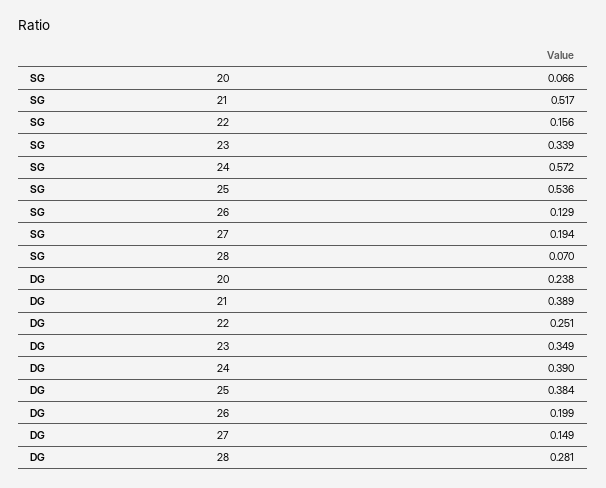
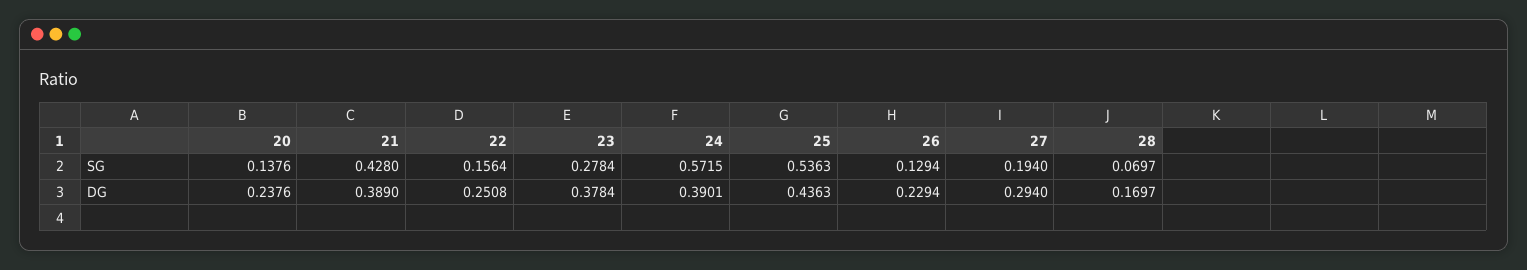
  {
    "SG": {
-     "20": 0.066,
+     "20": 0.1376,
-     "21": 0.517,
+     "21": 0.428,
      "22": 0.1564,
-     "23": 0.339,
+     "23": 0.2784,
      "24": 0.5715,
      "25": 0.5363,
      "26": 0.1294,
      "27": 0.194,
      "28": 0.0697
    },
    "DG": {
      "20": 0.2376,
      "21": 0.389,
      "22": 0.2508,
-     "23": 0.349,
+     "23": 0.3784,
      "24": 0.3901,
-     "25": 0.384,
+     "25": 0.4363,
-     "26": 0.199,
+     "26": 0.2294,
-     "27": 0.149,
+     "27": 0.294,
-     "28": 0.281
+     "28": 0.1697
    }
  }

